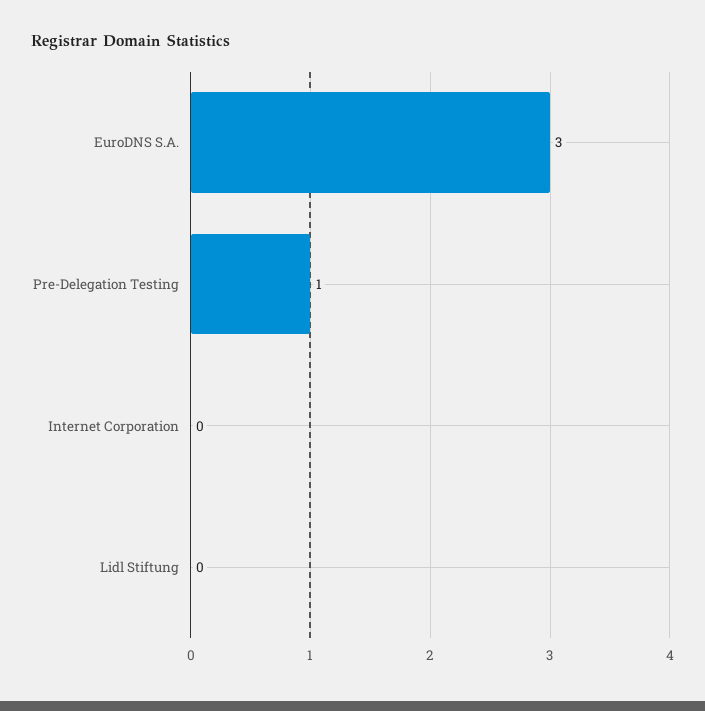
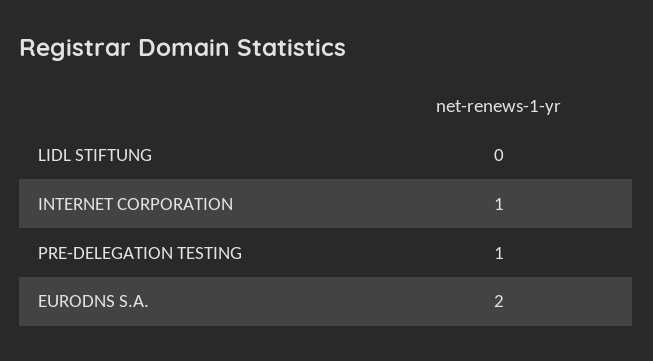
  {
-   "EuroDNS S.A.": 3,
+   "EuroDNS S.A.": 2,
    "Pre-Delegation Testing": 1,
-   "Internet Corporation": 0,
+   "Internet Corporation": 1,
    "Lidl Stiftung": 0
  }

